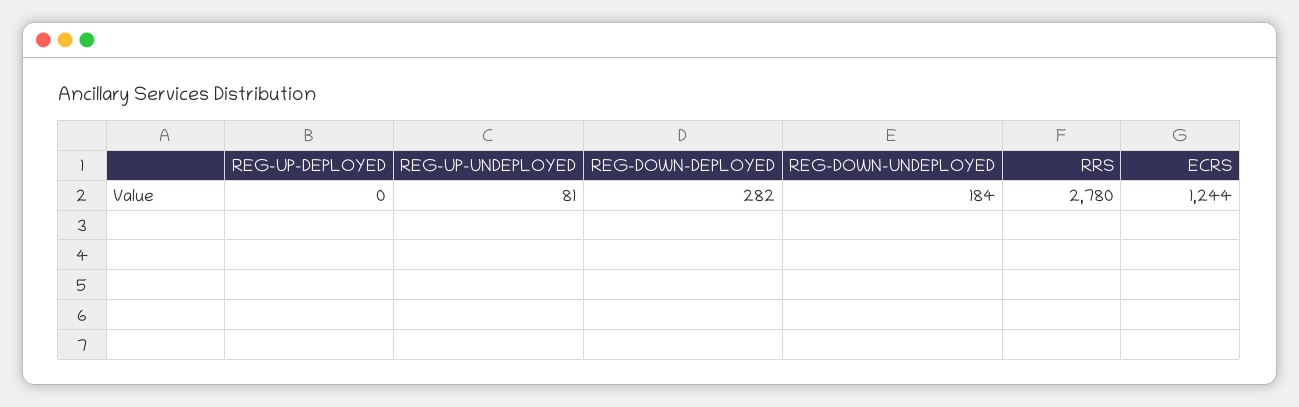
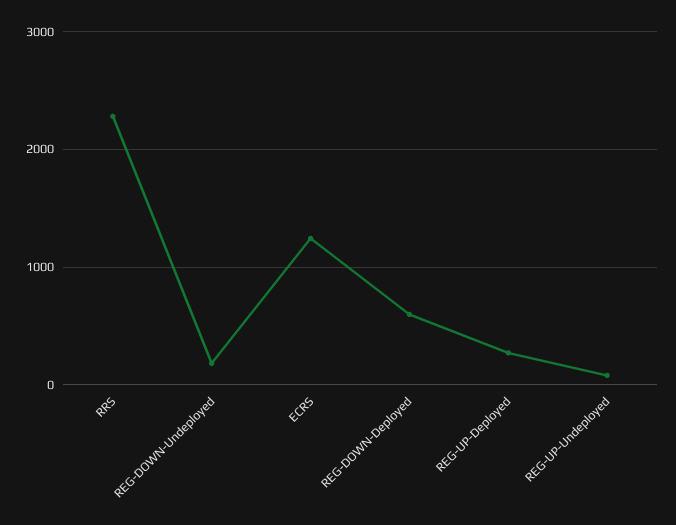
  {
-   "REG-UP-DEPLOYED": 0,
+   "REG-UP-DEPLOYED": 300,
    "REG-UP-UNDEPLOYED": 81,
-   "REG-DOWN-DEPLOYED": 282,
+   "REG-DOWN-DEPLOYED": 600,
    "REG-DOWN-UNDEPLOYED": 184,
-   "RRS": 2780,
+   "RRS": 2300,
    "ECRS": 1244
  }

